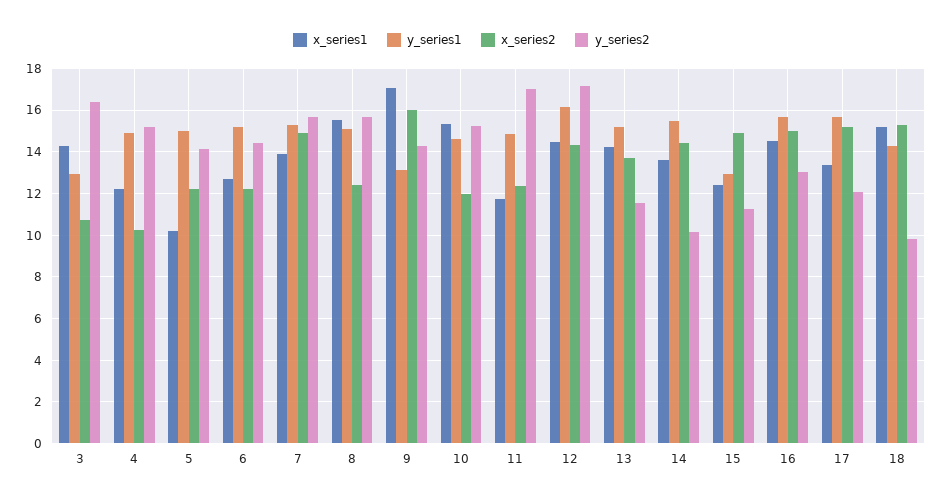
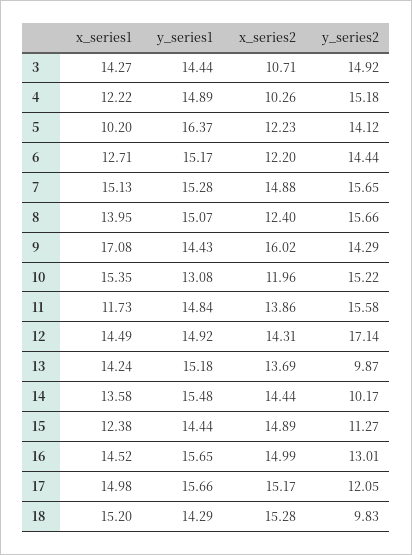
  {
    "x_series1": {
      "3": 14.27,
      "4": 12.22,
      "5": 10.2,
      "6": 12.71,
-     "7": 14,
+     "7": 15.13,
-     "8": 15.5,
+     "8": 13.95,
      "9": 17.08,
      "10": 15.35,
      "11": 11.73,
      "12": 14.49,
      "13": 14.24,
      "14": 13.58,
      "15": 12.38,
      "16": 14.52,
-     "17": 13.5,
+     "17": 14.98,
      "18": 15.2
    },
    "y_series1": {
-     "3": 13,
+     "3": 14.44,
      "4": 14.89,
-     "5": 15,
+     "5": 16.37,
      "6": 15.17,
      "7": 15.28,
      "8": 15.07,
-     "9": 13,
+     "9": 14.43,
-     "10": 14.5,
+     "10": 13.08,
      "11": 14.84,
-     "12": 16,
+     "12": 14.92,
      "13": 15.18,
      "14": 15.48,
-     "15": 13,
+     "15": 14.44,
      "16": 15.65,
      "17": 15.66,
      "18": 14.29
    },
    "x_series2": {
      "3": 10.71,
      "4": 10.26,
      "5": 12.23,
      "6": 12.2,
      "7": 14.88,
      "8": 12.4,
      "9": 16.02,
      "10": 11.96,
-     "11": 12.5,
+     "11": 13.86,
      "12": 14.31,
      "13": 13.69,
      "14": 14.44,
      "15": 14.89,
      "16": 14.99,
      "17": 15.17,
      "18": 15.28
    },
    "y_series2": {
-     "3": 16.5,
+     "3": 14.92,
      "4": 15.18,
      "5": 14.12,
      "6": 14.44,
      "7": 15.65,
      "8": 15.66,
      "9": 14.29,
      "10": 15.22,
-     "11": 17,
+     "11": 15.58,
      "12": 17.14,
-     "13": 11.5,
+     "13": 9.87,
      "14": 10.17,
      "15": 11.27,
      "16": 13.01,
      "17": 12.05,
      "18": 9.83
    }
  }

